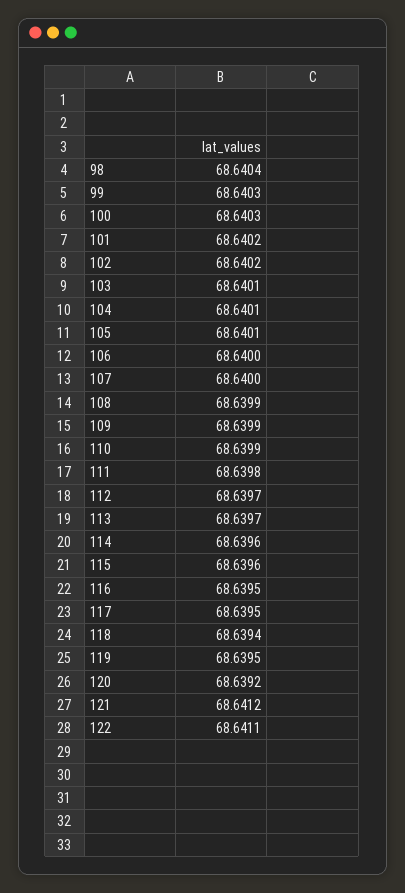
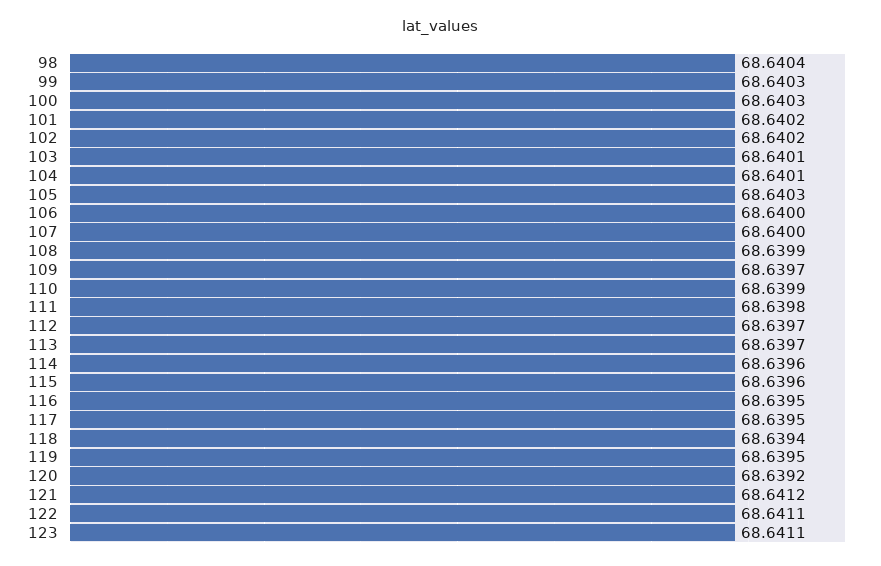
  {
    "98": 68.6404,
    "99": 68.6403,
    "100": 68.6403,
    "101": 68.6402,
    "102": 68.6402,
    "103": 68.6401,
    "104": 68.6401,
-   "105": 68.6401,
+   "105": 68.6403,
    "106": 68.64,
    "107": 68.64,
    "108": 68.6399,
-   "109": 68.6399,
+   "109": 68.6397,
    "110": 68.6399,
    "111": 68.6398,
    "112": 68.6397,
    "113": 68.6397,
    "114": 68.6396,
    "115": 68.6396,
    "116": 68.6395,
    "117": 68.6395,
    "118": 68.6394,
    "119": 68.6395,
    "120": 68.6392,
    "121": 68.6412,
-   "122": 68.6411
+   "122": 68.6411,
+   "123": 68.6411
  }

